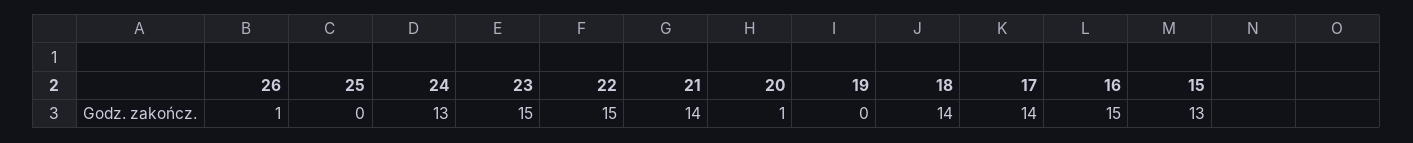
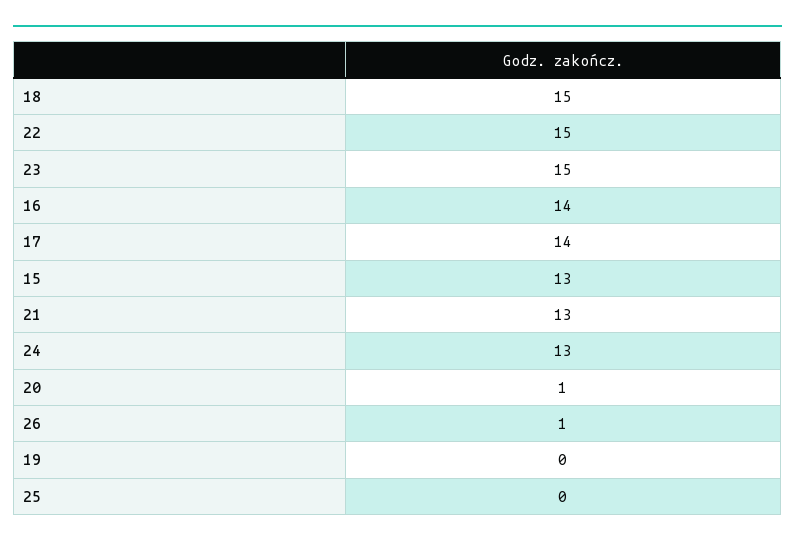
  {
    "26": 1,
    "25": 0,
    "24": 13,
    "23": 15,
    "22": 15,
-   "21": 14,
+   "21": 13,
    "20": 1,
    "19": 0,
-   "18": 14,
+   "18": 15,
    "17": 14,
-   "16": 15,
+   "16": 14,
    "15": 13
  }

